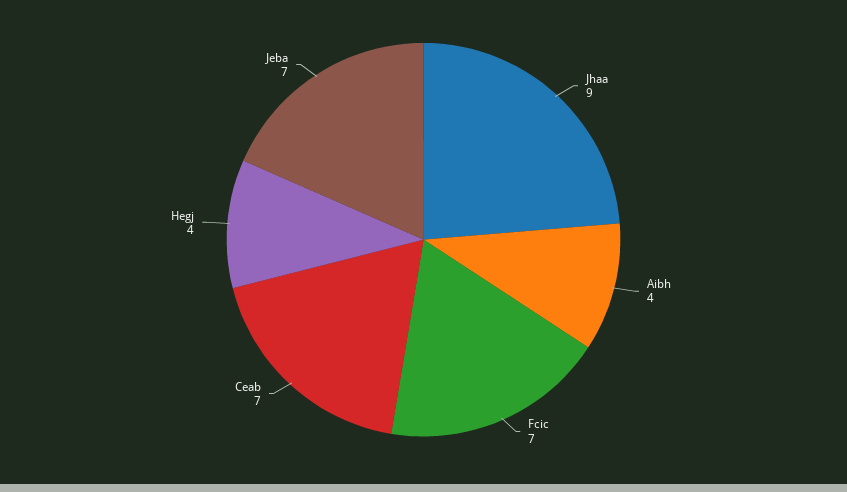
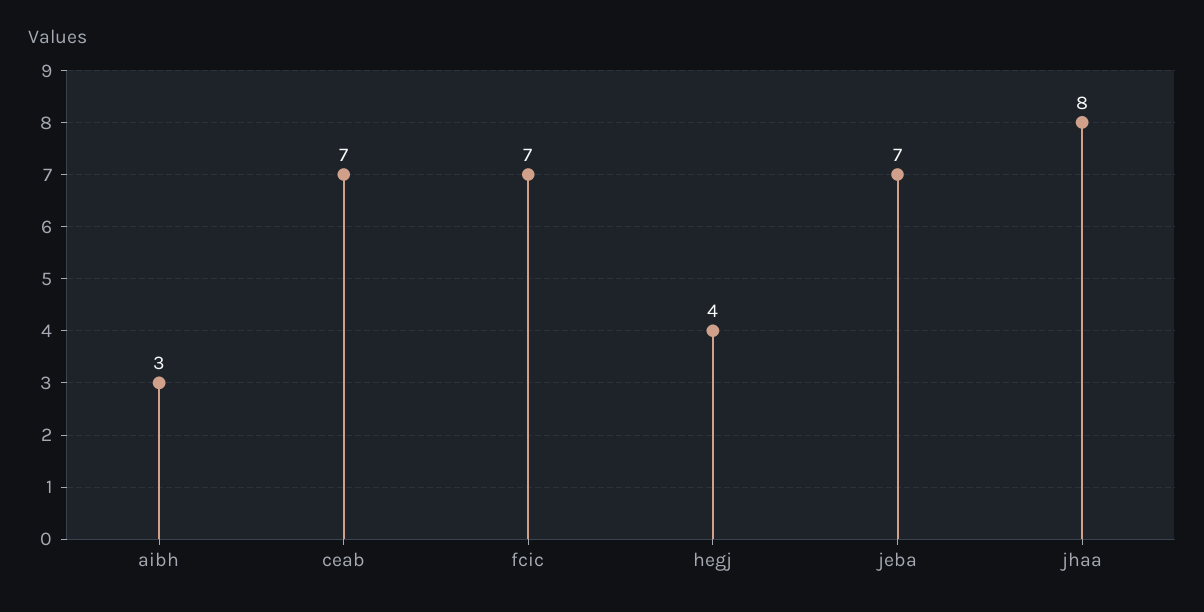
  {
-   "Jhaa": 9,
+   "Jhaa": 8,
-   "Aibh": 4,
+   "Aibh": 3,
    "Fcic": 7,
    "Ceab": 7,
    "Hegj": 4,
    "Jeba": 7
  }

